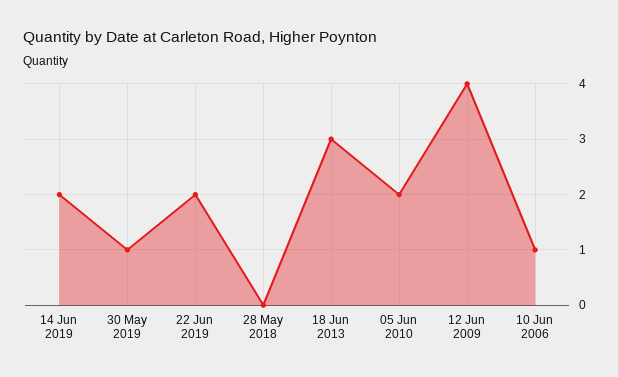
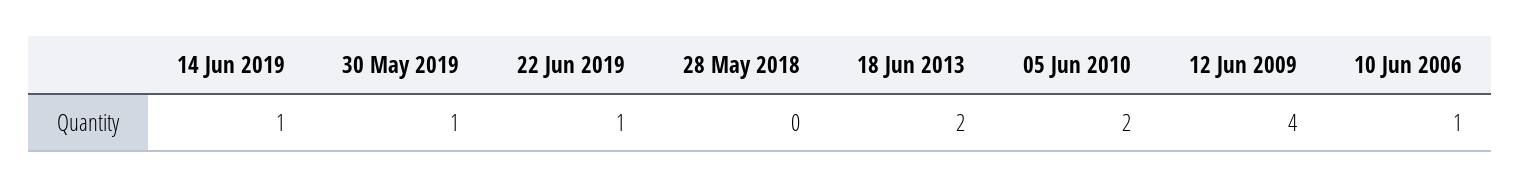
  {
-   "14 Jun 2019": 2,
+   "14 Jun 2019": 1,
    "30 May 2019": 1,
-   "22 Jun 2019": 2,
+   "22 Jun 2019": 1,
    "28 May 2018": 0,
-   "18 Jun 2013": 3,
+   "18 Jun 2013": 2,
    "05 Jun 2010": 2,
    "12 Jun 2009": 4,
    "10 Jun 2006": 1
  }

